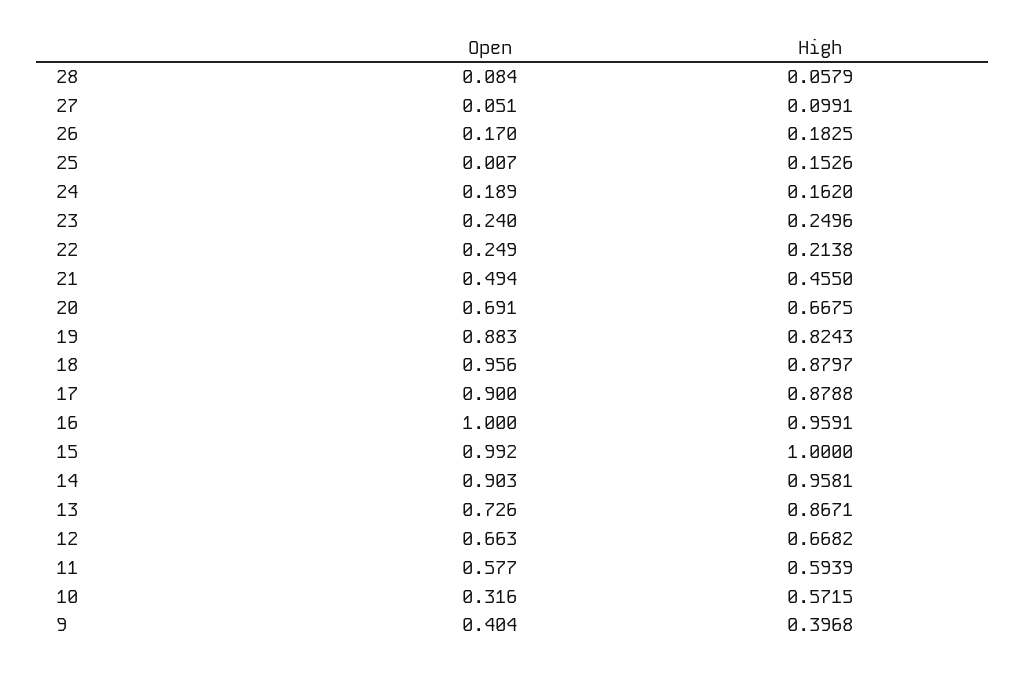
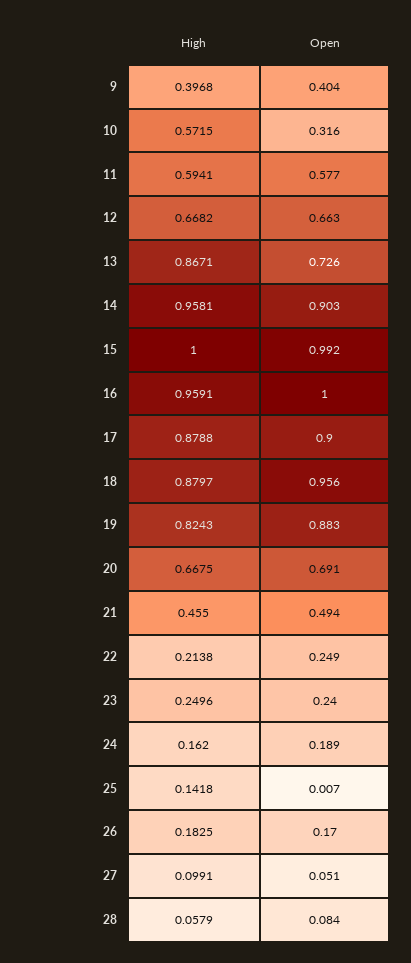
  {
    "Open": {
      "28": 0.084,
      "27": 0.051,
      "26": 0.17,
      "25": 0.007,
      "24": 0.189,
      "23": 0.24,
      "22": 0.249,
      "21": 0.494,
      "20": 0.691,
      "19": 0.883,
      "18": 0.956,
      "17": 0.9,
      "16": 1,
      "15": 0.992,
      "14": 0.903,
      "13": 0.726,
      "12": 0.663,
      "11": 0.577,
      "10": 0.316,
      "9": 0.404
    },
    "High": {
      "28": 0.0579,
      "27": 0.0991,
      "26": 0.1825,
-     "25": 0.1526,
+     "25": 0.1418,
      "24": 0.162,
      "23": 0.2496,
      "22": 0.2138,
      "21": 0.455,
      "20": 0.6675,
      "19": 0.8243,
      "18": 0.8797,
      "17": 0.8788,
      "16": 0.9591,
      "15": 1,
      "14": 0.9581,
      "13": 0.8671,
      "12": 0.6682,
-     "11": 0.5939,
+     "11": 0.5941,
      "10": 0.5715,
      "9": 0.3968
    }
  }

